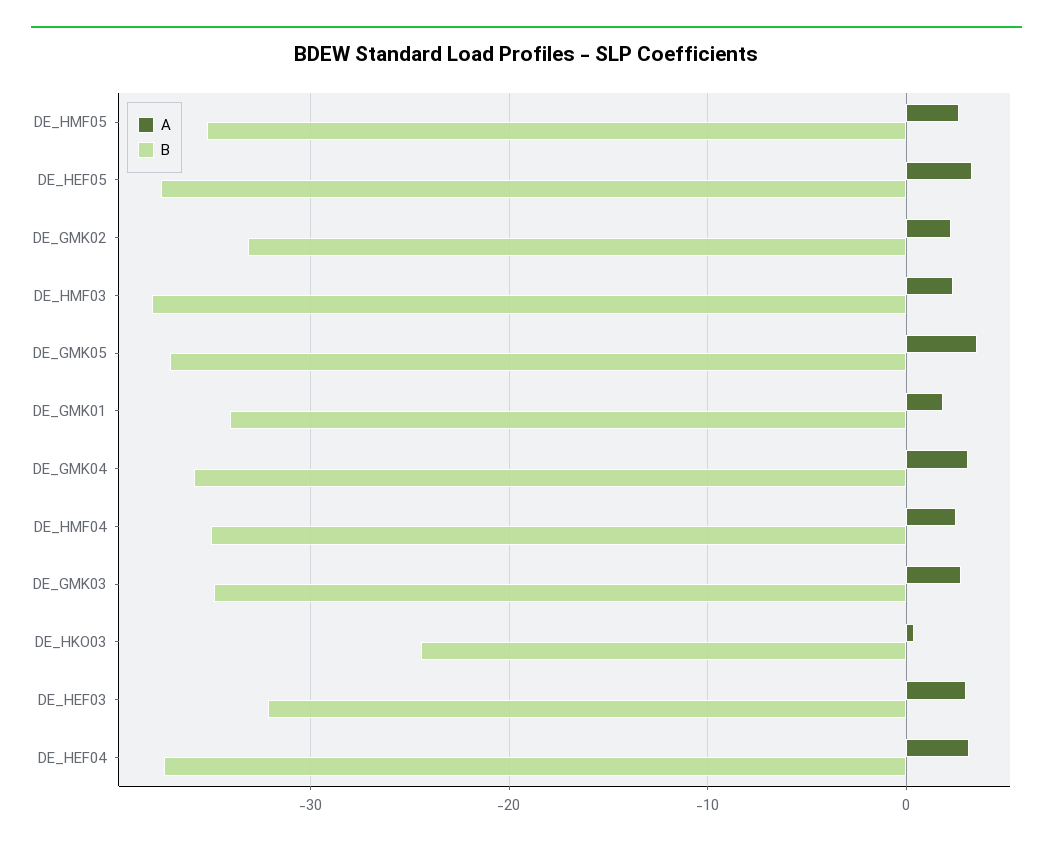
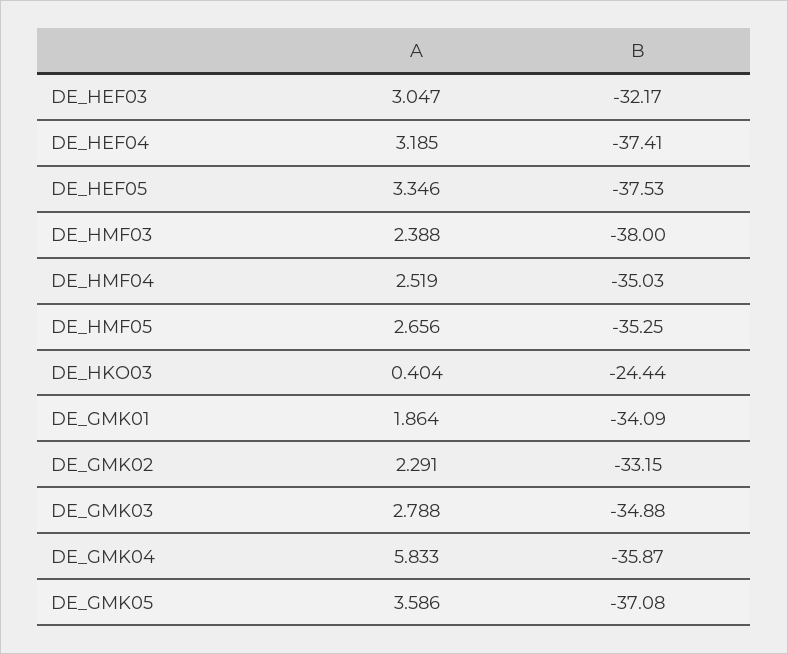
  {
    "A": {
      "DE_HMF05": 2.656,
      "DE_HEF05": 3.346,
      "DE_GMK02": 2.291,
      "DE_HMF03": 2.388,
      "DE_GMK05": 3.586,
      "DE_GMK01": 1.864,
-     "DE_GMK04": 3,
+     "DE_GMK04": 5.833,
      "DE_HMF04": 2.519,
      "DE_GMK03": 2.788,
      "DE_HKO03": 0.404,
      "DE_HEF03": 3.047,
      "DE_HEF04": 3.185
    },
    "B": {
      "DE_HMF05": -35.25,
      "DE_HEF05": -37.53,
      "DE_GMK02": -33.15,
      "DE_HMF03": -38,
      "DE_GMK05": -37.08,
      "DE_GMK01": -34.09,
      "DE_GMK04": -35.87,
      "DE_HMF04": -35.03,
      "DE_GMK03": -34.88,
      "DE_HKO03": -24.44,
      "DE_HEF03": -32.17,
      "DE_HEF04": -37.41
    }
  }

